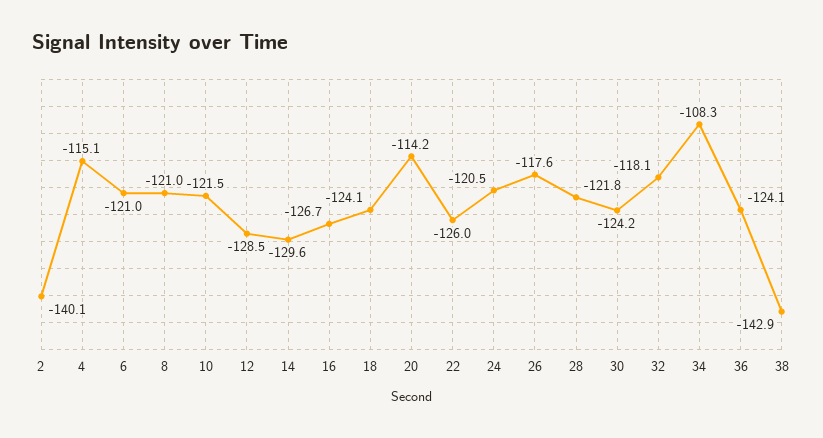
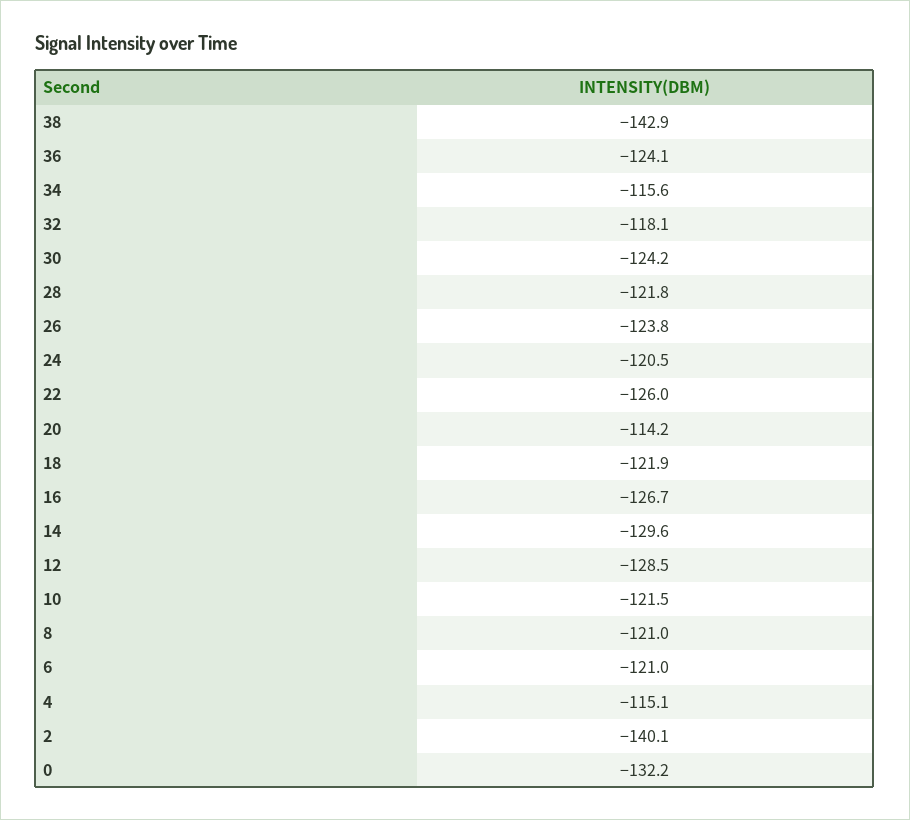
  {
    "2": -140.1,
    "4": -115.1,
    "6": -121,
    "8": -121,
    "10": -121.5,
    "12": -128.5,
    "14": -129.6,
    "16": -126.7,
-   "18": -124.1,
+   "18": -121.9,
    "20": -114.2,
    "22": -126,
    "24": -120.5,
-   "26": -117.6,
+   "26": -123.8,
    "28": -121.8,
    "30": -124.2,
    "32": -118.1,
-   "34": -108.3,
+   "34": -115.6,
    "36": -124.1,
-   "38": -142.9
+   "38": -142.9,
+   "0": -132.2
  }

